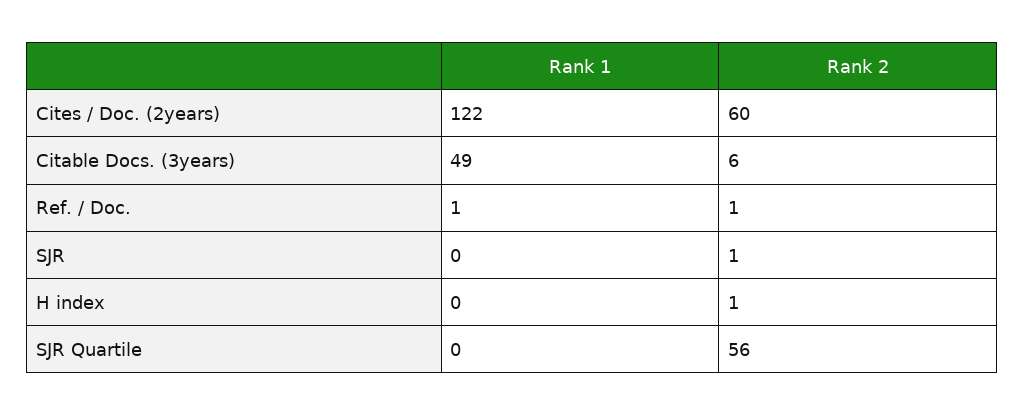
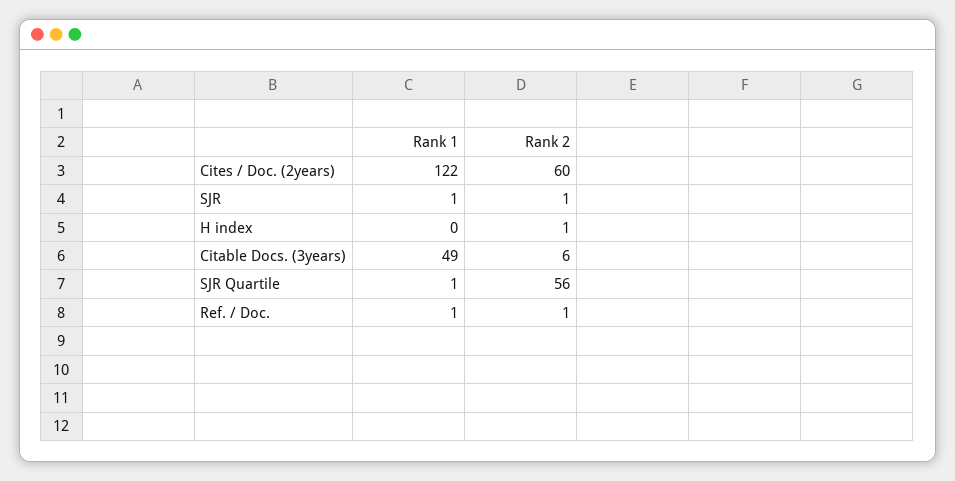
  {
    "Rank 1": {
      "Cites / Doc. (2years)": 122,
      "Citable Docs. (3years)": 49,
      "Ref. / Doc.": 1,
-     "SJR": 0,
+     "SJR": 1,
      "H index": 0,
-     "SJR Quartile": 0
+     "SJR Quartile": 1
    },
    "Rank 2": {
      "Cites / Doc. (2years)": 60,
      "Citable Docs. (3years)": 6,
      "Ref. / Doc.": 1,
      "SJR": 1,
      "H index": 1,
      "SJR Quartile": 56
    }
  }

